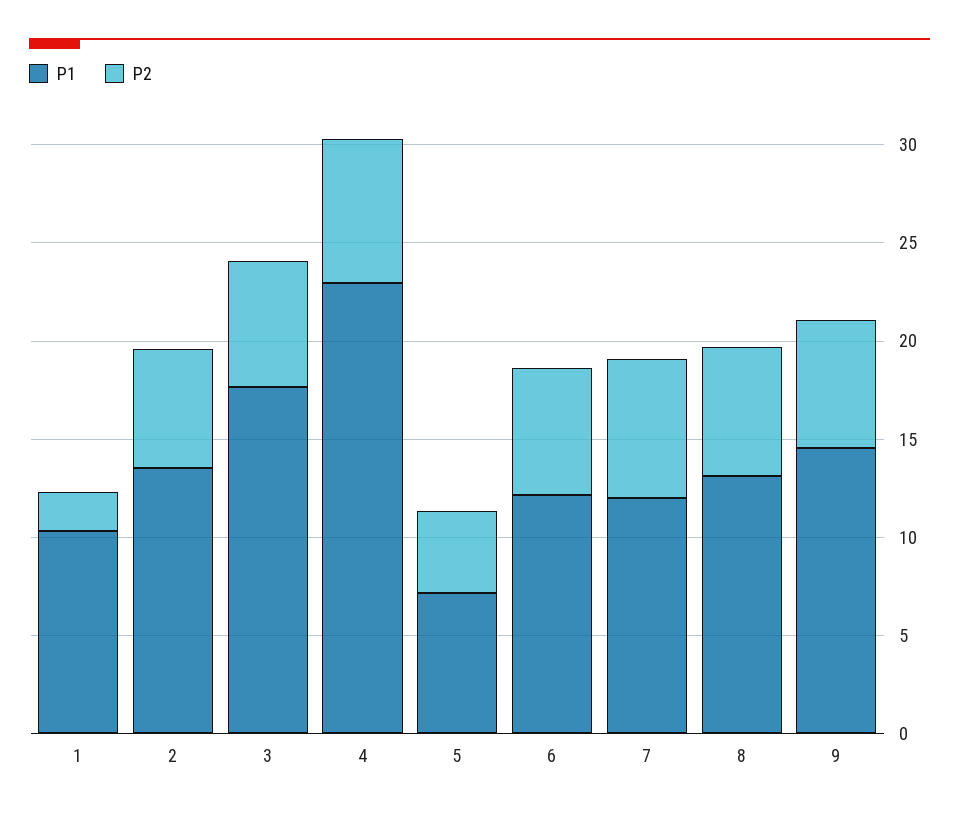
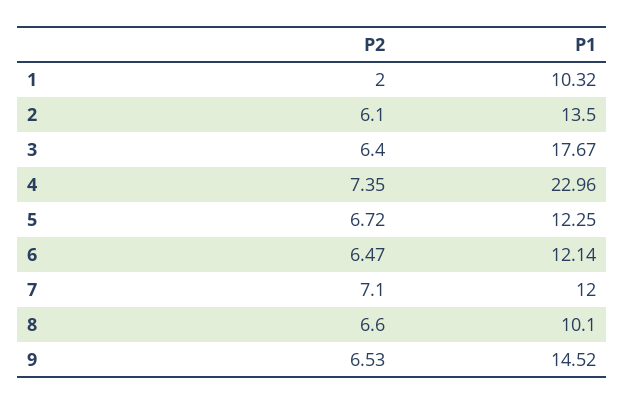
  {
    "P1": {
      "1": 10.32,
      "2": 13.5,
      "3": 17.67,
      "4": 22.96,
-     "5": 7,
+     "5": 12.25,
      "6": 12.14,
      "7": 12,
-     "8": 13,
+     "8": 10.1,
      "9": 14.52
    },
    "P2": {
      "1": 2,
      "2": 6.1,
      "3": 6.4,
      "4": 7.35,
-     "5": 4,
+     "5": 6.72,
      "6": 6.47,
      "7": 7.1,
      "8": 6.6,
      "9": 6.53
    }
  }

